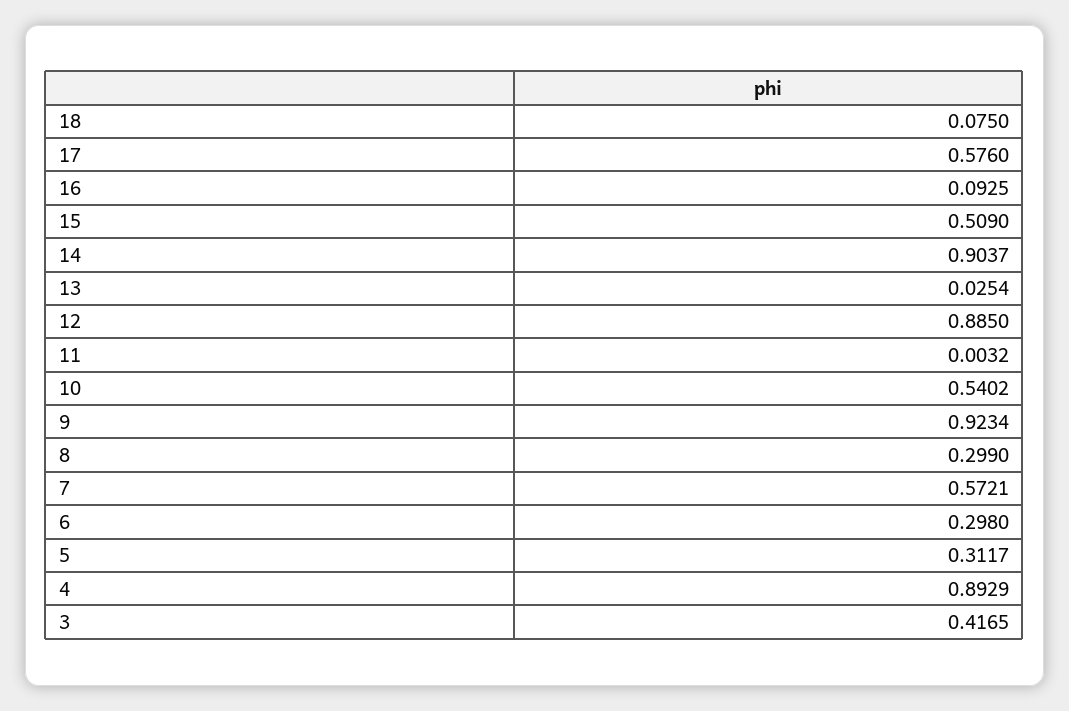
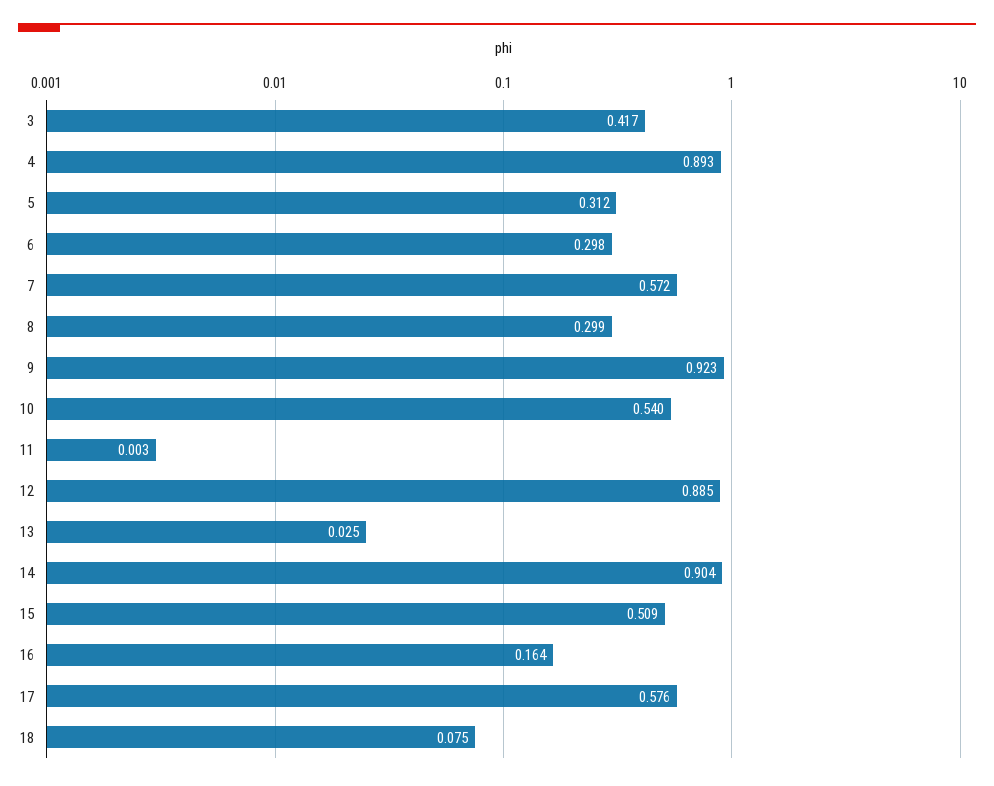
  {
    "18": 0.075,
    "17": 0.576,
-   "16": 0.0925,
+   "16": 0.164,
    "15": 0.509,
    "14": 0.9037,
    "13": 0.0254,
    "12": 0.885,
    "11": 0.0032,
    "10": 0.5402,
    "9": 0.9234,
    "8": 0.299,
    "7": 0.5721,
    "6": 0.298,
    "5": 0.3117,
    "4": 0.8929,
    "3": 0.4165
  }

